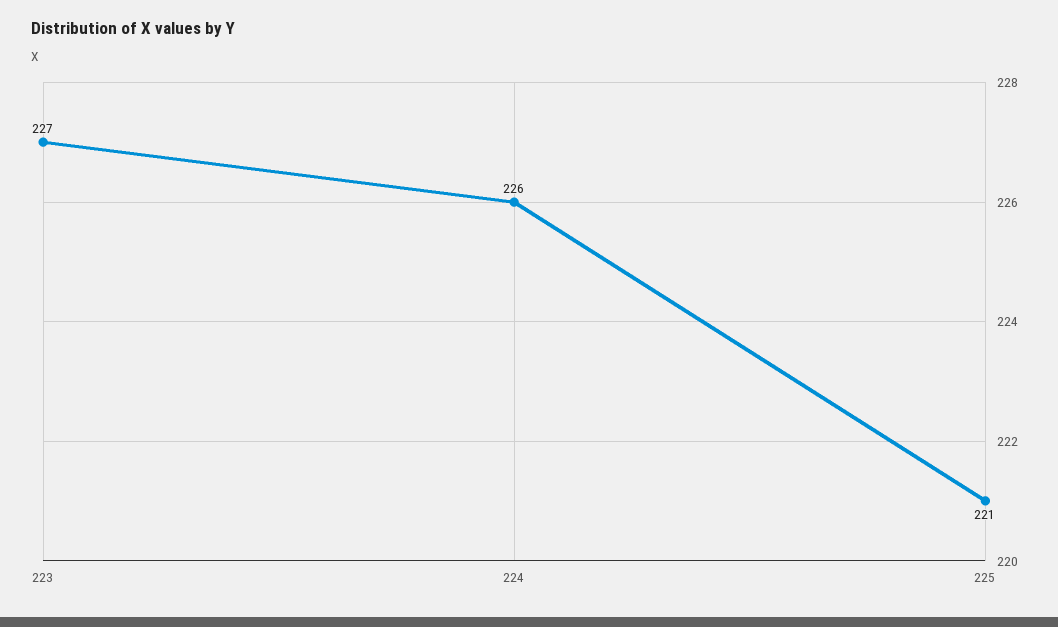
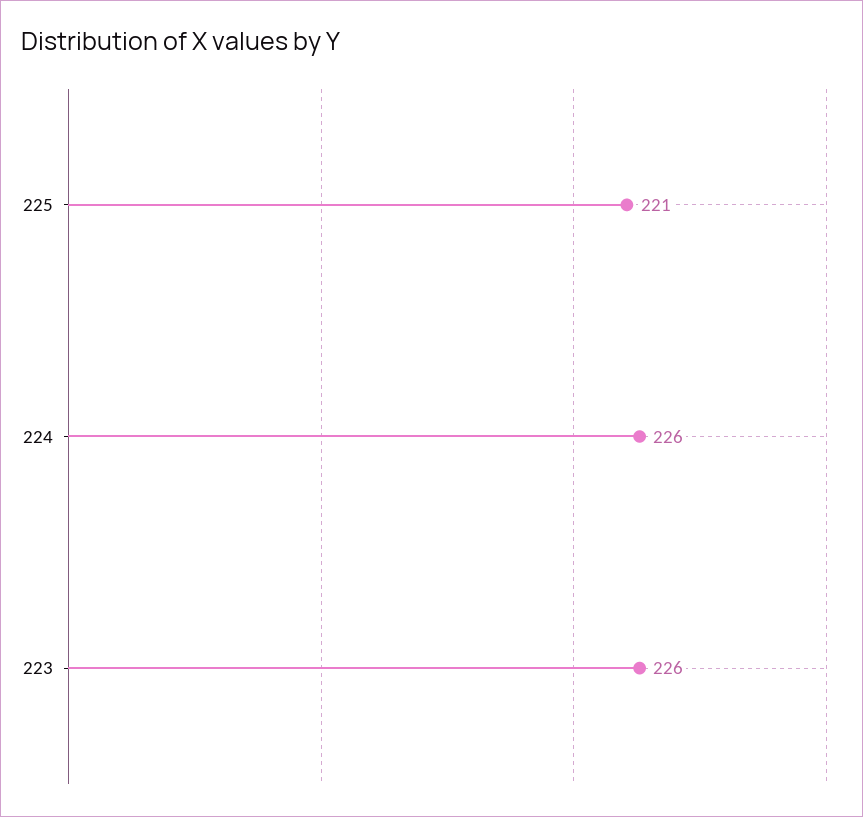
  {
-   "223": 227,
+   "223": 226,
    "224": 226,
    "225": 221
  }

